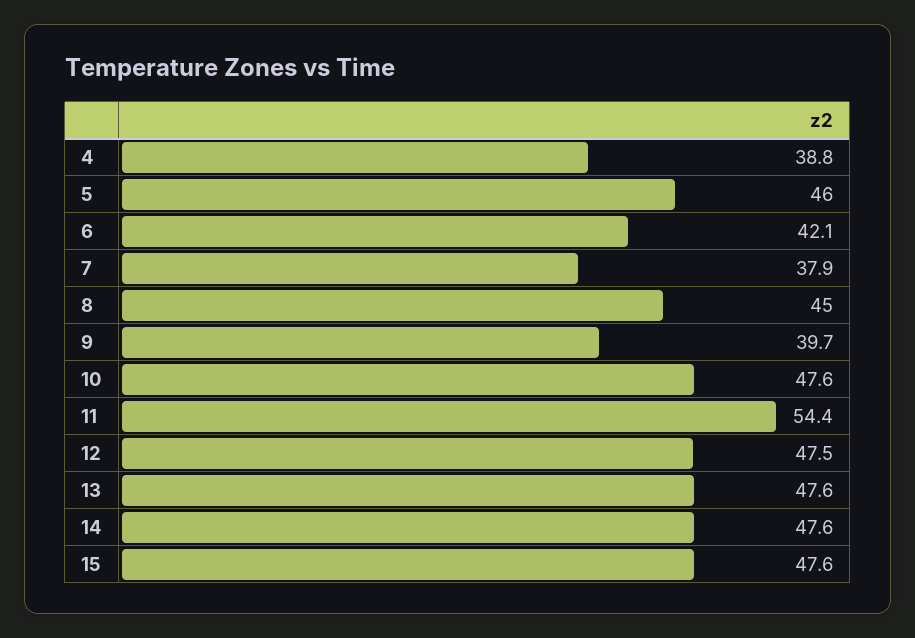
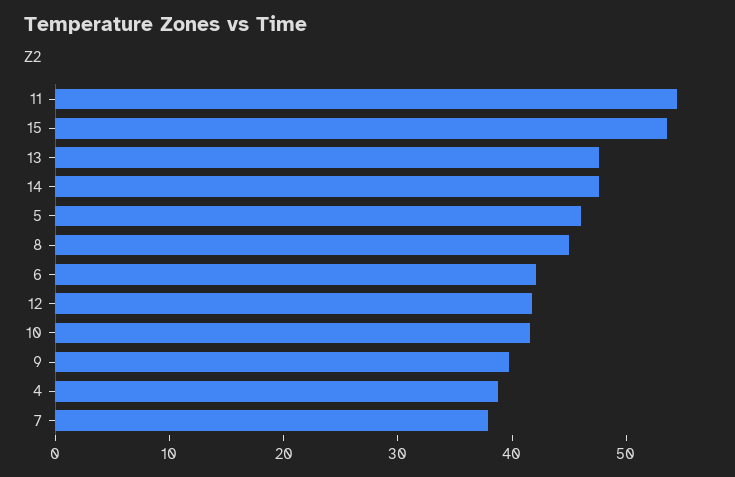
  {
    "4": 38.8,
    "5": 46,
    "6": 42.1,
    "7": 37.9,
    "8": 45,
    "9": 39.7,
-   "10": 47.6,
+   "10": 42,
    "11": 54.4,
-   "12": 47.5,
+   "12": 42,
    "13": 47.6,
    "14": 47.6,
-   "15": 47.6
+   "15": 54
  }

